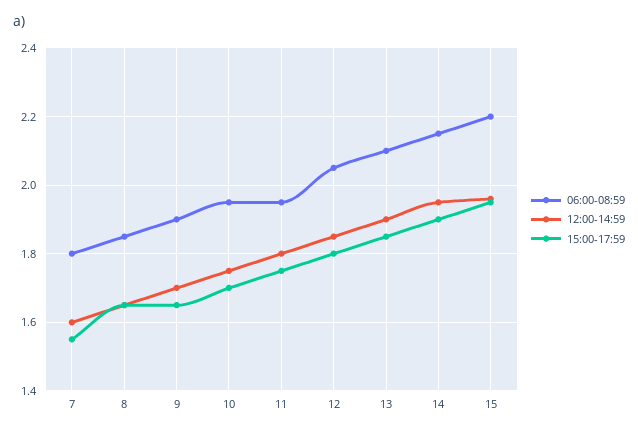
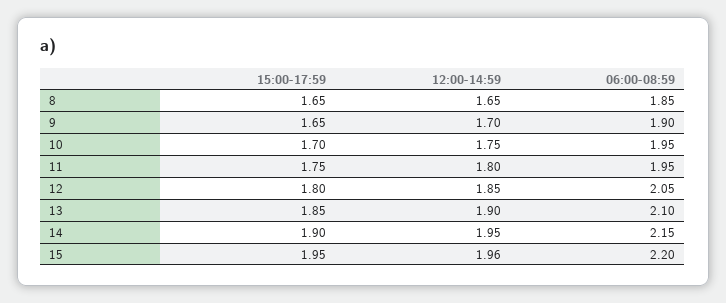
  {
    "06:00-08:59": {
-     "7": 1.8,
      "8": 1.85,
      "9": 1.9,
      "10": 1.95,
      "11": 1.95,
      "12": 2.05,
      "13": 2.1,
      "14": 2.15,
      "15": 2.2
    },
    "12:00-14:59": {
-     "7": 1.6,
      "8": 1.65,
      "9": 1.7,
      "10": 1.75,
      "11": 1.8,
      "12": 1.85,
      "13": 1.9,
      "14": 1.95,
      "15": 1.96
    },
    "15:00-17:59": {
-     "7": 1.55,
      "8": 1.65,
      "9": 1.65,
      "10": 1.7,
      "11": 1.75,
      "12": 1.8,
      "13": 1.85,
      "14": 1.9,
      "15": 1.95
    }
  }

